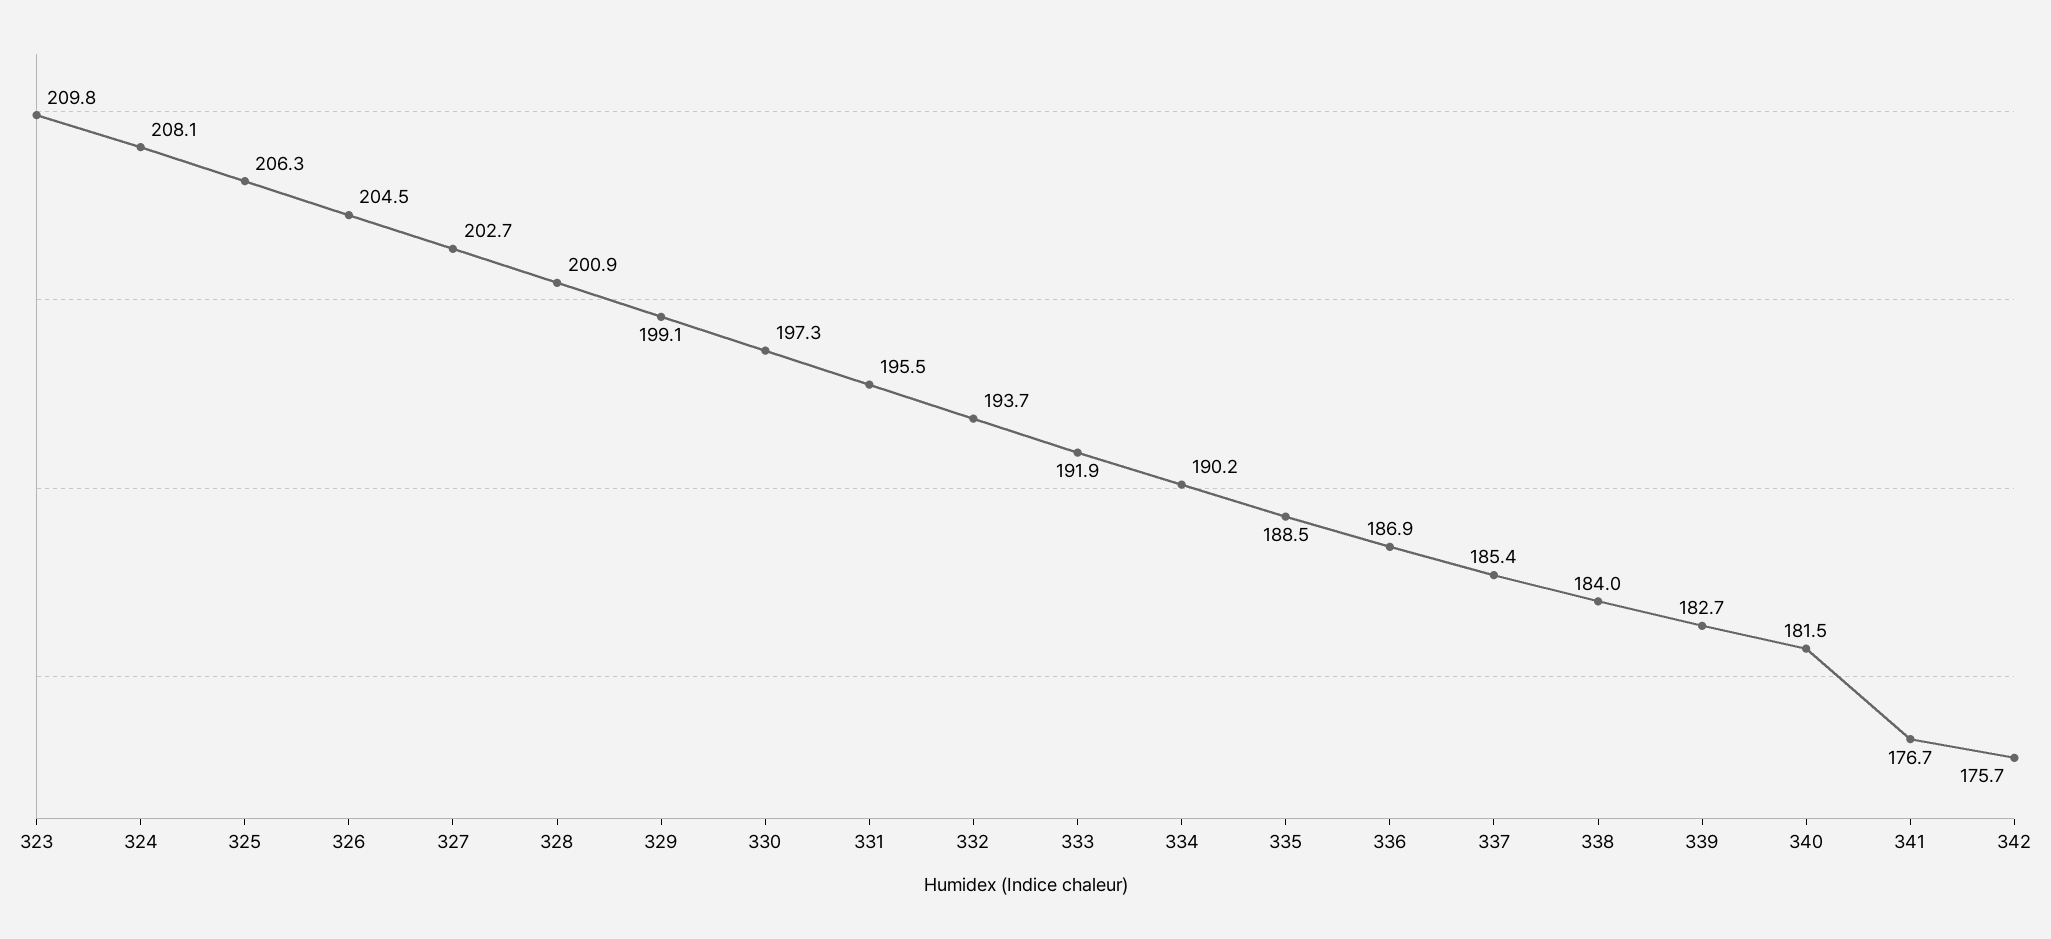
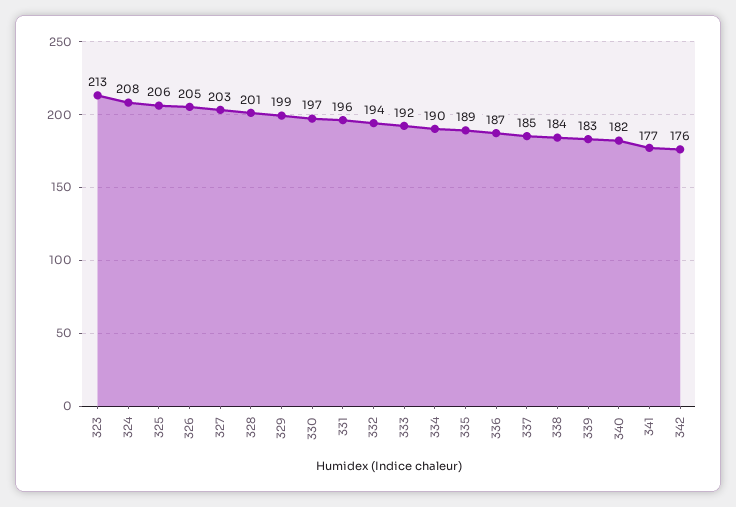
  {
-   "323": 209.8,
+   "323": 213,
    "324": 208.1,
    "325": 206.3,
    "326": 204.5,
    "327": 202.7,
    "328": 200.9,
    "329": 199.1,
    "330": 197.3,
    "331": 195.5,
    "332": 193.7,
    "333": 191.9,
    "334": 190.2,
    "335": 188.5,
    "336": 186.9,
    "337": 185.4,
    "338": 184,
    "339": 182.7,
    "340": 181.5,
    "341": 176.7,
    "342": 175.7
  }

